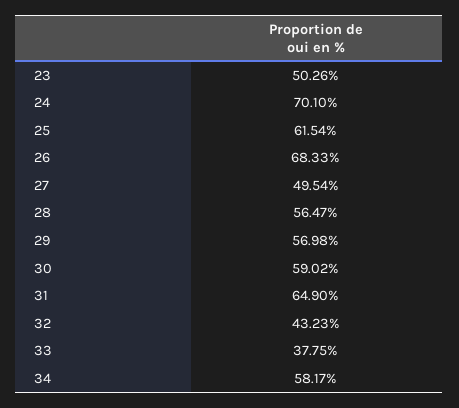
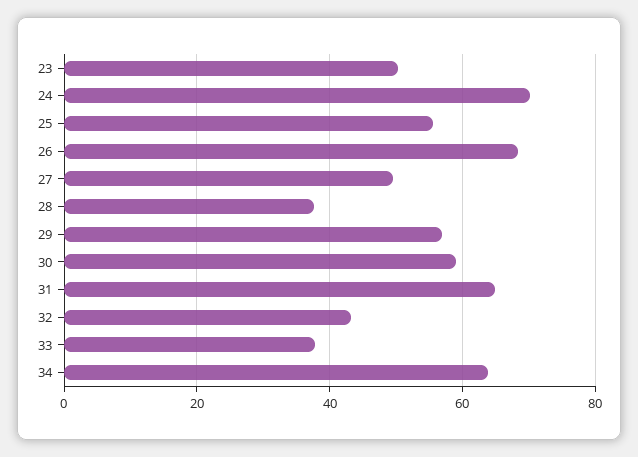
  {
    "23": 50.26,
    "24": 70.1,
-   "25": 61.54,
+   "25": 56,
    "26": 68.33,
    "27": 49.54,
-   "28": 56.47,
+   "28": 38,
    "29": 56.98,
    "30": 59.02,
    "31": 64.9,
    "32": 43.23,
    "33": 37.75,
-   "34": 58.17
+   "34": 64
  }

